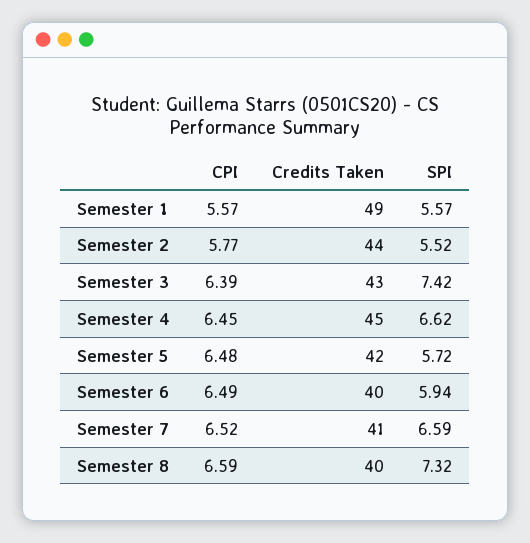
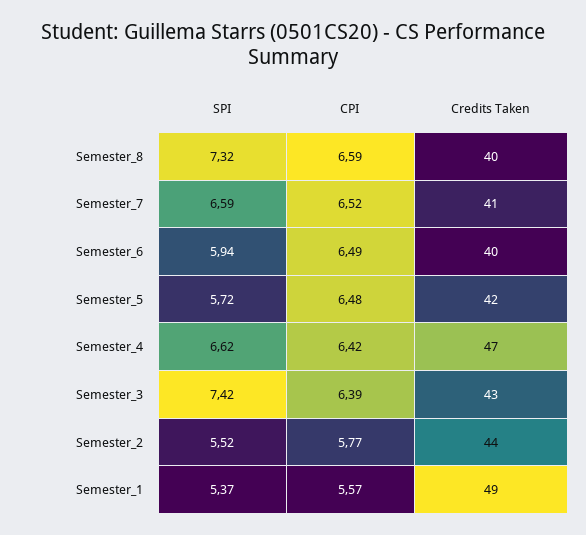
  {
    "CPI": {
      "Semester 1": 5.57,
      "Semester 2": 5.77,
      "Semester 3": 6.39,
-     "Semester 4": 6.45,
+     "Semester 4": 6.42,
      "Semester 5": 6.48,
      "Semester 6": 6.49,
      "Semester 7": 6.52,
      "Semester 8": 6.59
    },
    "Credits Taken": {
      "Semester 1": 49,
      "Semester 2": 44,
      "Semester 3": 43,
-     "Semester 4": 45,
+     "Semester 4": 47,
      "Semester 5": 42,
      "Semester 6": 40,
      "Semester 7": 41,
      "Semester 8": 40
    },
    "SPI": {
-     "Semester 1": 5.57,
+     "Semester 1": 5.37,
      "Semester 2": 5.52,
      "Semester 3": 7.42,
      "Semester 4": 6.62,
      "Semester 5": 5.72,
      "Semester 6": 5.94,
      "Semester 7": 6.59,
      "Semester 8": 7.32
    }
  }

